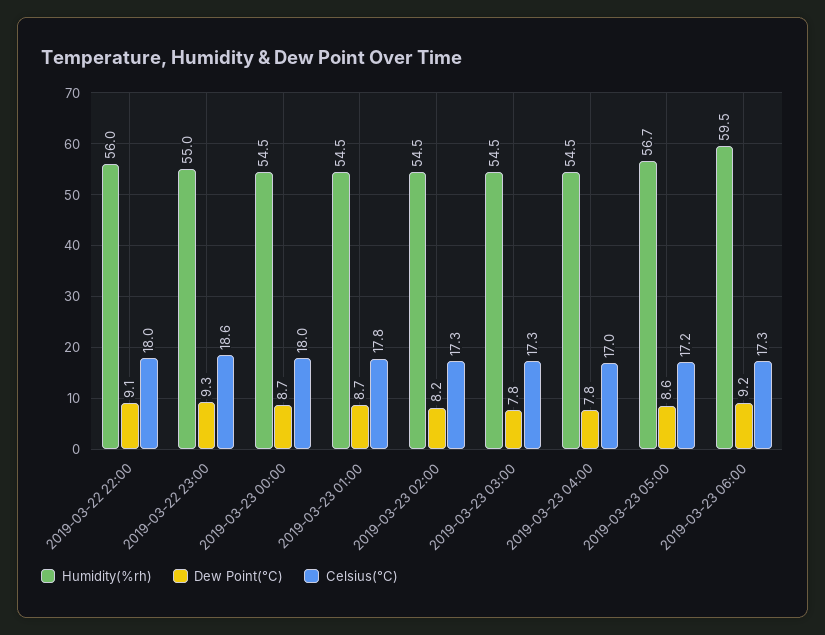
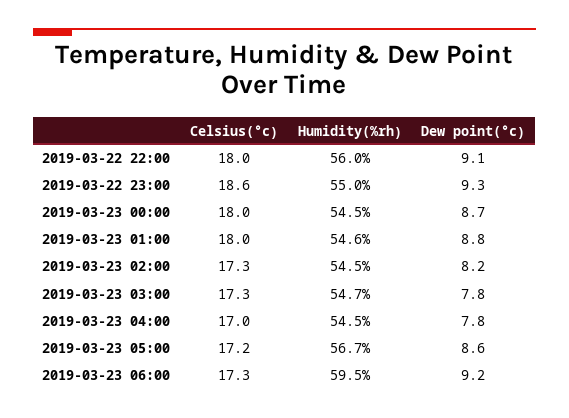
  {
    "Humidity(%rh)": {
      "2019-03-22 22:00": 56,
      "2019-03-22 23:00": 55,
      "2019-03-23 00:00": 54.5,
-     "2019-03-23 01:00": 54.5,
+     "2019-03-23 01:00": 54.6,
      "2019-03-23 02:00": 54.5,
-     "2019-03-23 03:00": 54.5,
+     "2019-03-23 03:00": 54.7,
      "2019-03-23 04:00": 54.5,
      "2019-03-23 05:00": 56.7,
      "2019-03-23 06:00": 59.5
    },
    "Dew Point(°C)": {
      "2019-03-22 22:00": 9.1,
      "2019-03-22 23:00": 9.3,
      "2019-03-23 00:00": 8.7,
-     "2019-03-23 01:00": 8.7,
+     "2019-03-23 01:00": 8.8,
      "2019-03-23 02:00": 8.2,
      "2019-03-23 03:00": 7.8,
      "2019-03-23 04:00": 7.8,
      "2019-03-23 05:00": 8.6,
      "2019-03-23 06:00": 9.2
    },
    "Celsius(°C)": {
      "2019-03-22 22:00": 18,
      "2019-03-22 23:00": 18.6,
      "2019-03-23 00:00": 18,
-     "2019-03-23 01:00": 17.8,
+     "2019-03-23 01:00": 18,
      "2019-03-23 02:00": 17.3,
      "2019-03-23 03:00": 17.3,
      "2019-03-23 04:00": 17,
      "2019-03-23 05:00": 17.2,
      "2019-03-23 06:00": 17.3
    }
  }

